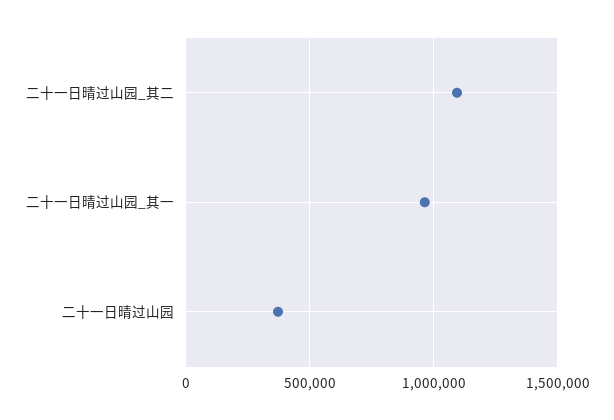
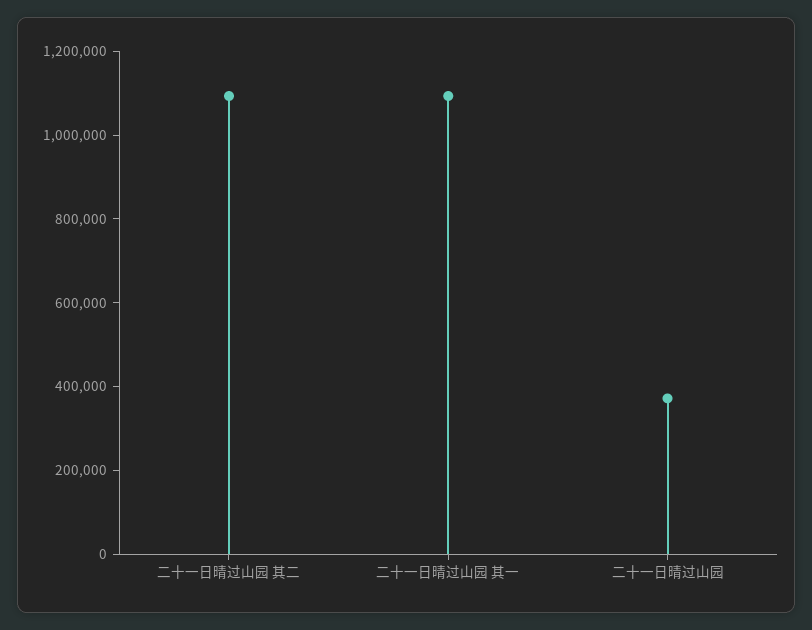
  {
    "二十一日晴过山园_其二": 1100000,
-   "二十一日晴过山园_其一": 950000,
+   "二十一日晴过山园_其一": 1100000,
    "二十一日晴过山园": 350000
  }

